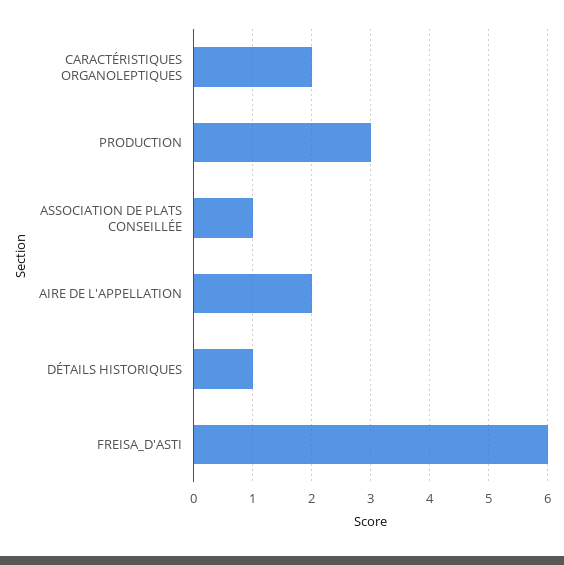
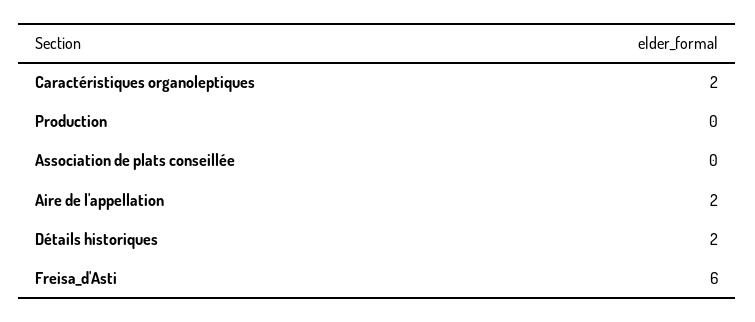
  {
    "CARACTÉRISTIQUES ORGANOLEPTIQUES": 2,
-   "PRODUCTION": 3,
+   "PRODUCTION": 0,
-   "ASSOCIATION DE PLATS CONSEILLÉE": 1,
+   "ASSOCIATION DE PLATS CONSEILLÉE": 0,
    "AIRE DE L'APPELLATION": 2,
-   "DÉTAILS HISTORIQUES": 1,
+   "DÉTAILS HISTORIQUES": 2,
    "FREISA_D'ASTI": 6
  }

